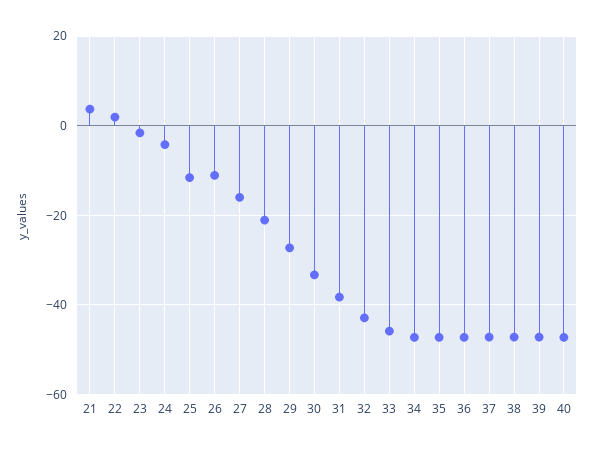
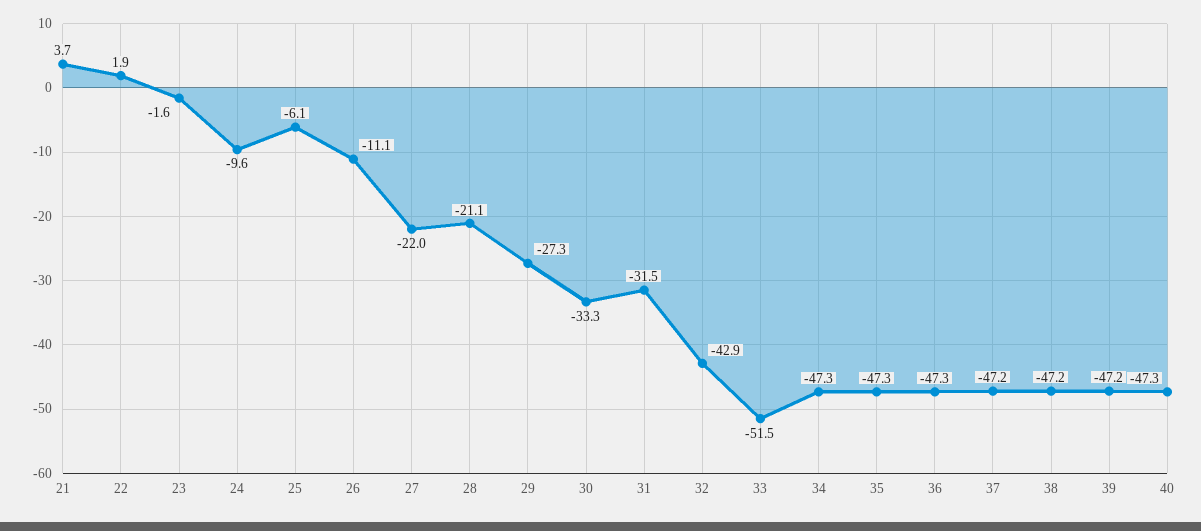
  {
    "21": 3.7,
    "22": 1.9,
    "23": -1.6,
-   "24": -4,
+   "24": -9.6,
-   "25": -12,
+   "25": -6.1,
    "26": -11.1,
-   "27": -16,
+   "27": -22,
    "28": -21.1,
    "29": -27.3,
    "30": -33.3,
-   "31": -38,
+   "31": -31.5,
    "32": -42.9,
-   "33": -46,
+   "33": -51.5,
    "34": -47.3,
    "35": -47.3,
    "36": -47.3,
    "37": -47.2,
    "38": -47.2,
    "39": -47.2,
    "40": -47.3
  }

